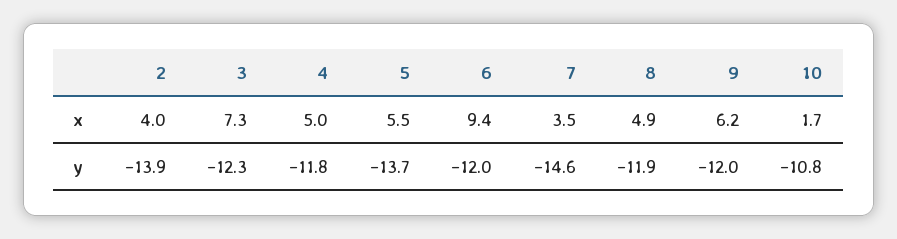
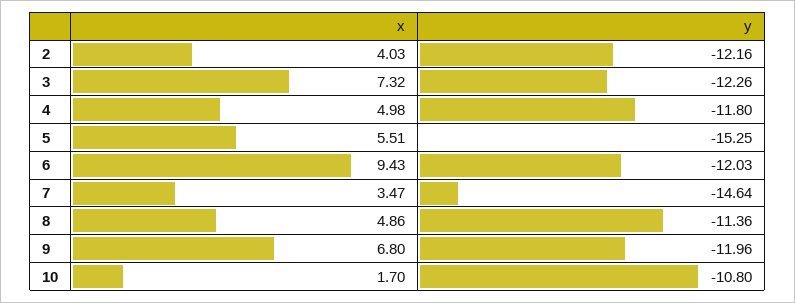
  {
    "2": {
      "x": 4.03,
-     "y": -13.9
+     "y": -12.16
    },
    "3": {
      "x": 7.32,
      "y": -12.26
    },
    "4": {
      "x": 4.98,
      "y": -11.8
    },
    "5": {
      "x": 5.51,
-     "y": -13.7
+     "y": -15.25
    },
    "6": {
      "x": 9.43,
      "y": -12.03
    },
    "7": {
      "x": 3.47,
      "y": -14.64
    },
    "8": {
      "x": 4.86,
-     "y": -11.9
+     "y": -11.36
    },
    "9": {
-     "x": 6.2,
+     "x": 6.8,
      "y": -11.96
    },
    "10": {
      "x": 1.7,
      "y": -10.8
    }
  }

